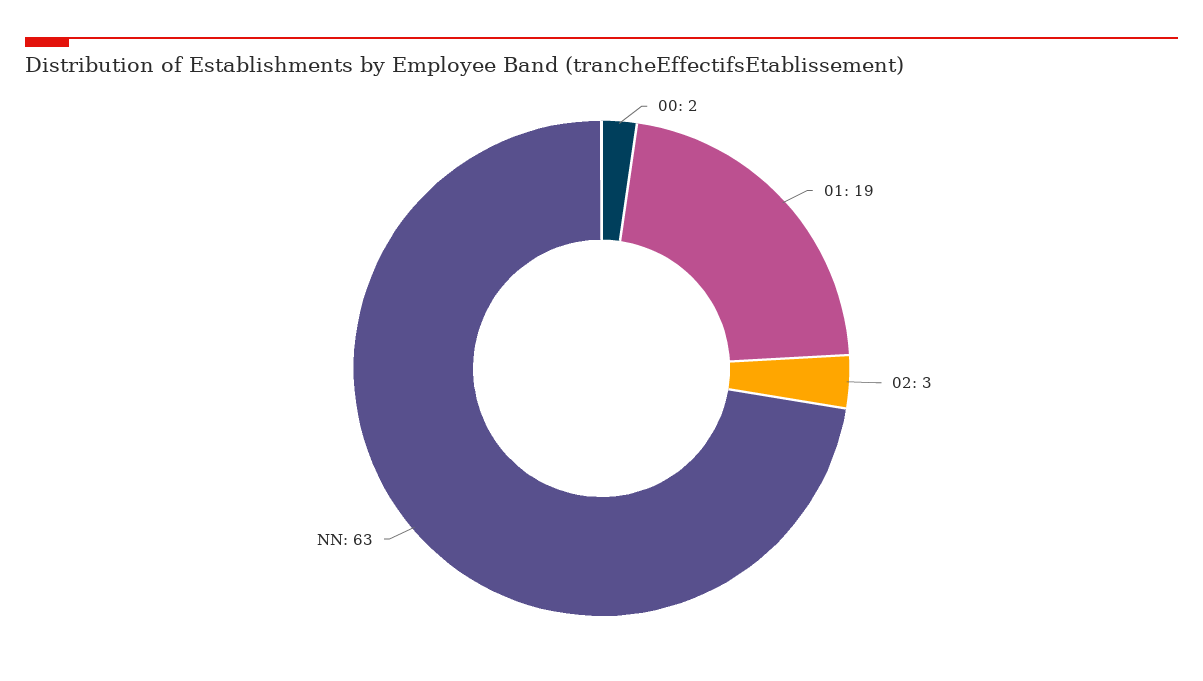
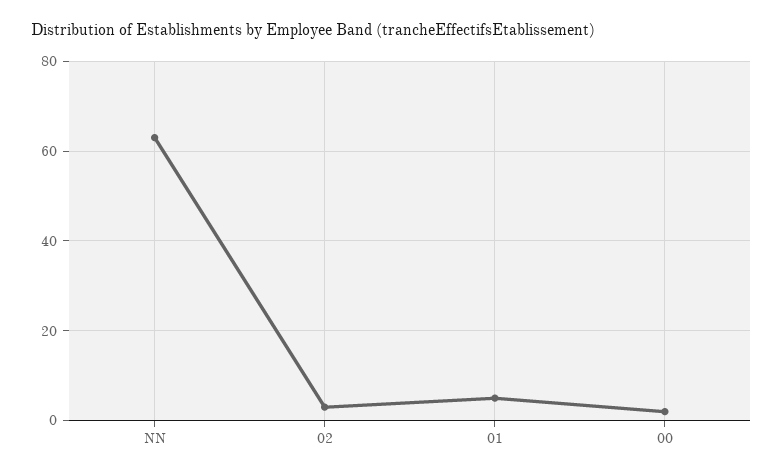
  {
    "00": 2,
-   "01": 19,
+   "01": 5,
    "02": 3,
    "NN": 63
  }

